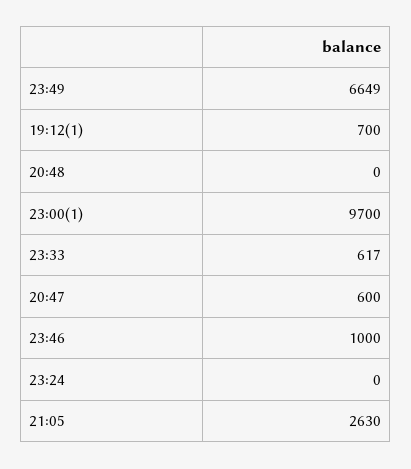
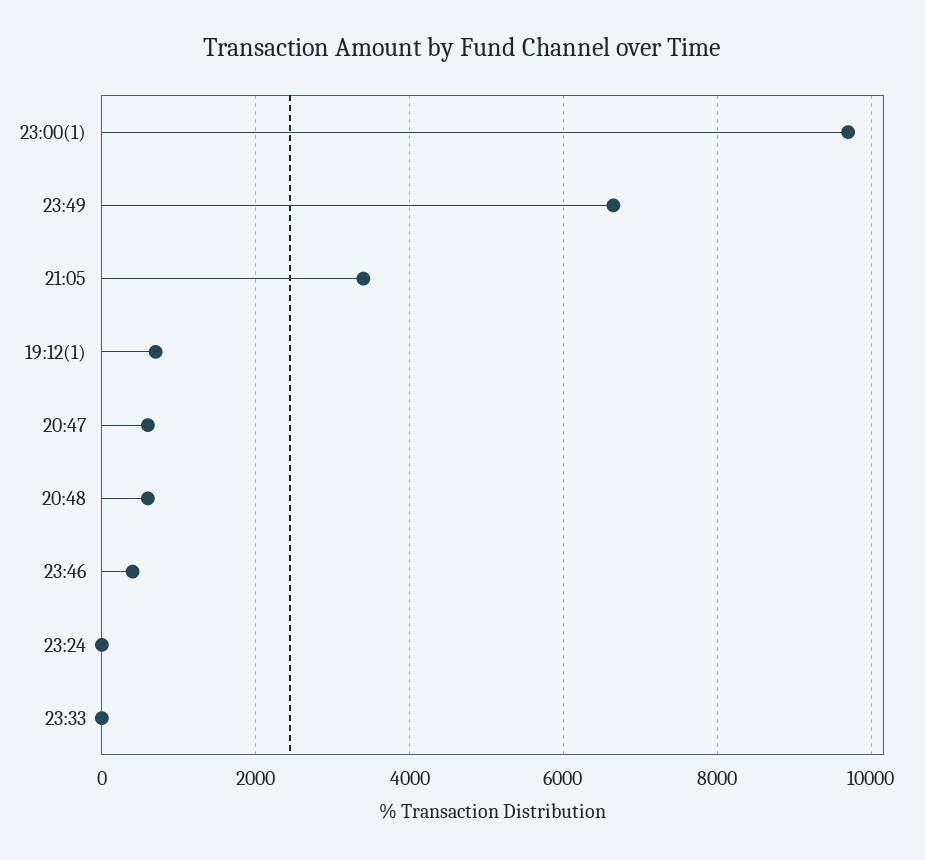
  {
    "23:49": 6649,
    "19:12(1)": 700,
-   "20:48": 0,
+   "20:48": 600,
    "23:00(1)": 9700,
-   "23:33": 617,
+   "23:33": 0,
    "20:47": 600,
-   "23:46": 1000,
+   "23:46": 400,
    "23:24": 0,
-   "21:05": 2630
+   "21:05": 3400
  }

